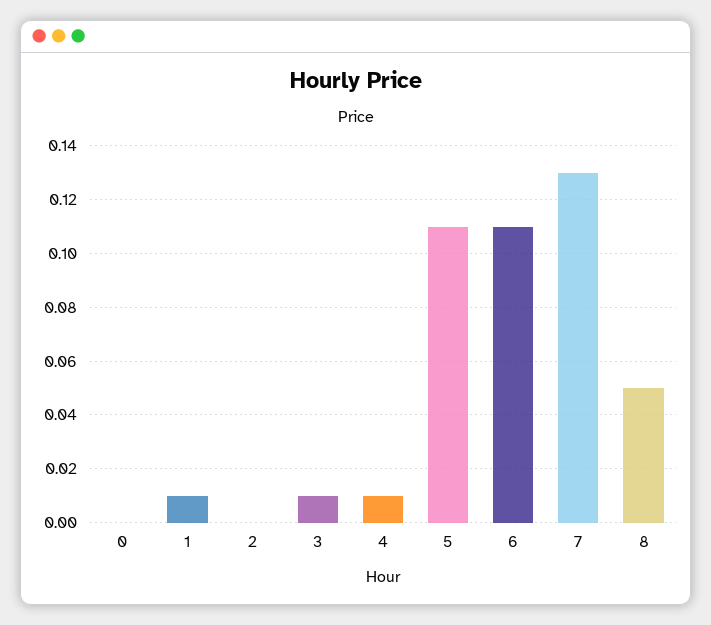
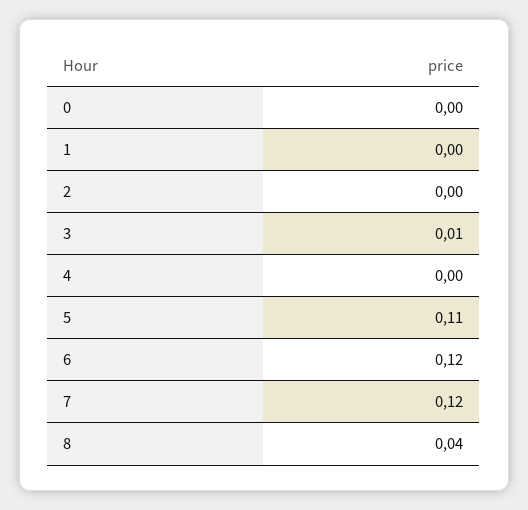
  {
    "0": 0,
-   "1": 0.01,
+   "1": 0,
    "2": 0,
    "3": 0.01,
-   "4": 0.01,
+   "4": 0,
    "5": 0.11,
-   "6": 0.11,
+   "6": 0.12,
-   "7": 0.13,
+   "7": 0.12,
-   "8": 0.05
+   "8": 0.04
  }

